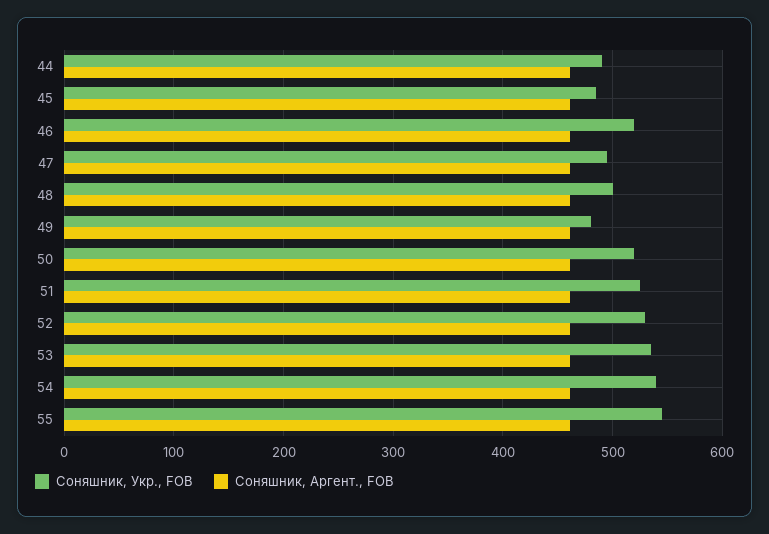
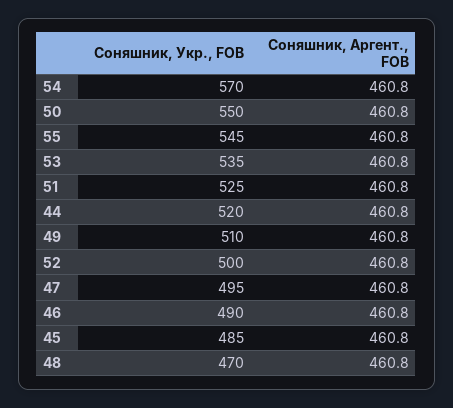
  {
    "Соняшник, Укр., FOB": {
-     "44": 490,
+     "44": 520,
      "45": 485,
-     "46": 520,
+     "46": 490,
      "47": 495,
-     "48": 500,
+     "48": 470,
-     "49": 480,
+     "49": 510,
-     "50": 520,
+     "50": 550,
      "51": 525,
-     "52": 530,
+     "52": 500,
      "53": 535,
-     "54": 540,
+     "54": 570,
      "55": 545
    },
    "Соняшник, Аргент., FOB": {
      "44": 460.8,
      "45": 460.8,
      "46": 460.8,
      "47": 460.8,
      "48": 460.8,
      "49": 460.8,
      "50": 460.8,
      "51": 460.8,
      "52": 460.8,
      "53": 460.8,
      "54": 460.8,
      "55": 460.8
    }
  }

